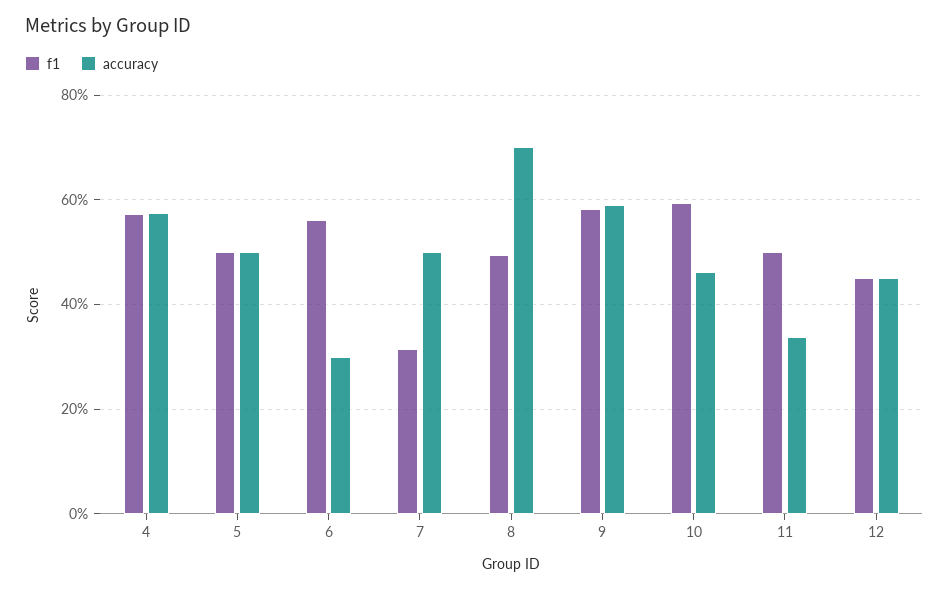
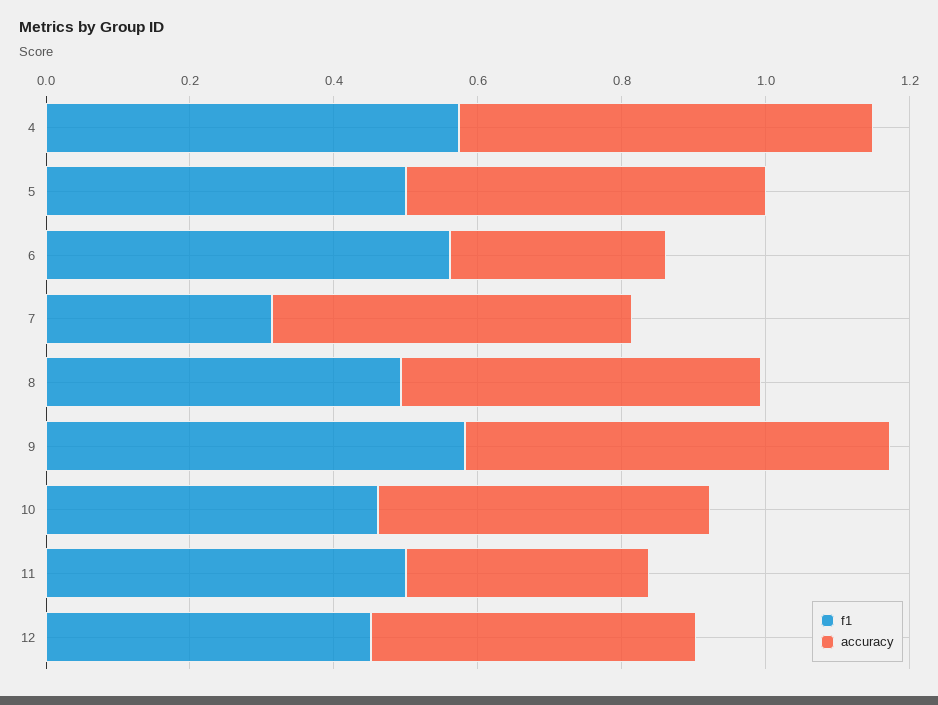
  {
    "f1": {
      "4": 0.58,
      "5": 0.5,
      "6": 0.56,
      "7": 0.32,
      "8": 0.5,
      "9": 0.58,
-     "10": 0.6,
+     "10": 0.45,
      "11": 0.5,
      "12": 0.46
    },
    "accuracy": {
      "4": 0.58,
      "5": 0.5,
      "6": 0.3,
      "7": 0.5,
-     "8": 0.7,
+     "8": 0.5,
      "9": 0.6,
      "10": 0.46,
      "11": 0.34,
      "12": 0.46
    }
  }

